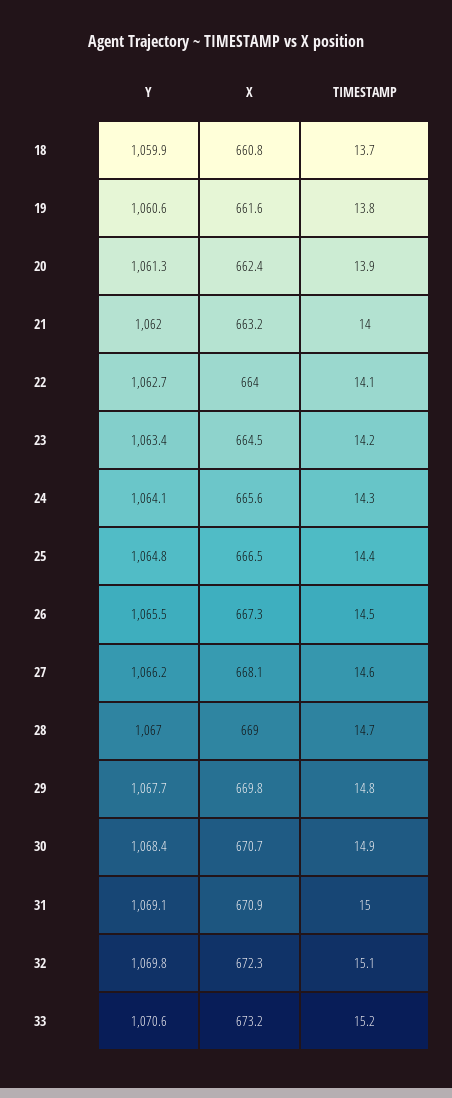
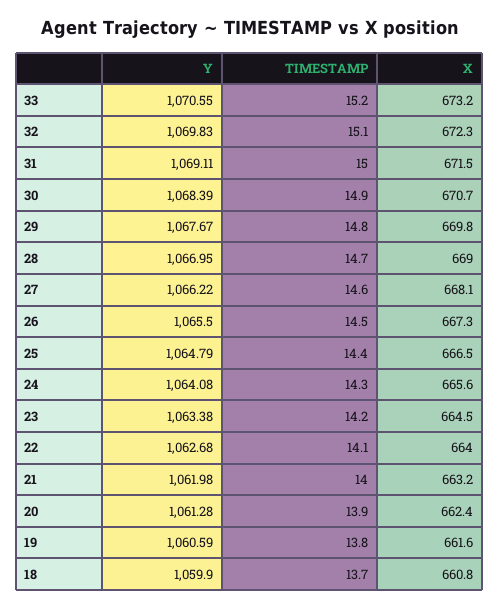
  {
    "Y": {
      "18": 1059.9,
      "19": 1060.59,
      "20": 1061.28,
      "21": 1061.98,
      "22": 1062.68,
      "23": 1063.38,
      "24": 1064.08,
      "25": 1064.79,
      "26": 1065.5,
      "27": 1066.22,
      "28": 1066.95,
      "29": 1067.67,
      "30": 1068.39,
      "31": 1069.11,
      "32": 1069.83,
      "33": 1070.55
    },
    "X": {
      "18": 660.8,
      "19": 661.6,
      "20": 662.4,
      "21": 663.2,
      "22": 664,
      "23": 664.5,
      "24": 665.6,
      "25": 666.5,
      "26": 667.3,
      "27": 668.1,
      "28": 669,
      "29": 669.8,
      "30": 670.7,
-     "31": 670.9,
+     "31": 671.5,
      "32": 672.3,
      "33": 673.2
    },
    "TIMESTAMP": {
      "18": 13.7,
      "19": 13.8,
      "20": 13.9,
      "21": 14,
      "22": 14.1,
      "23": 14.2,
      "24": 14.3,
      "25": 14.4,
      "26": 14.5,
      "27": 14.6,
      "28": 14.7,
      "29": 14.8,
      "30": 14.9,
      "31": 15,
      "32": 15.1,
      "33": 15.2
    }
  }

